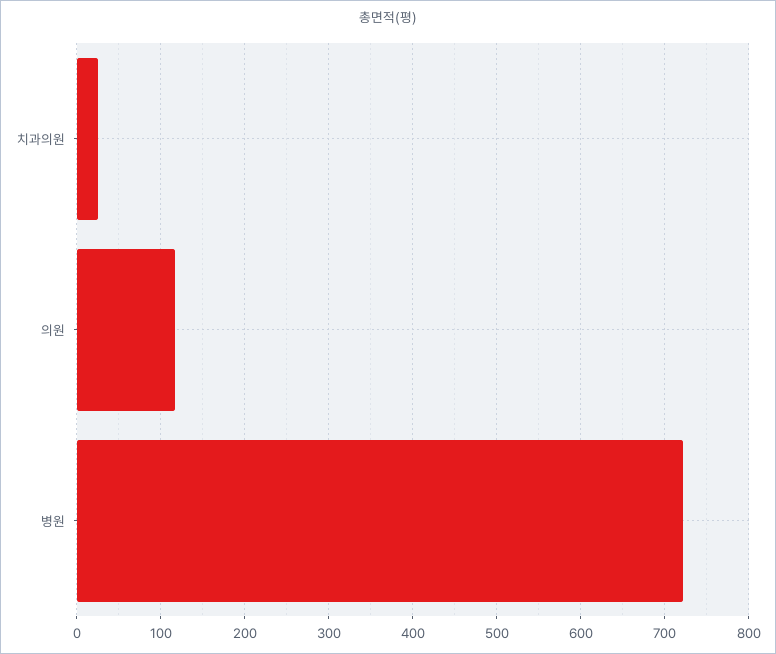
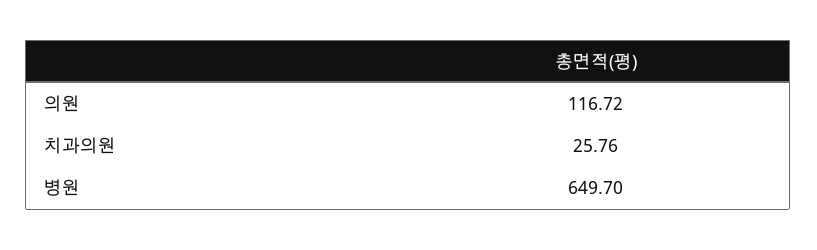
  {
    "치과의원": 25.76,
    "의원": 116.72,
-   "병원": 720
+   "병원": 649.7
  }

